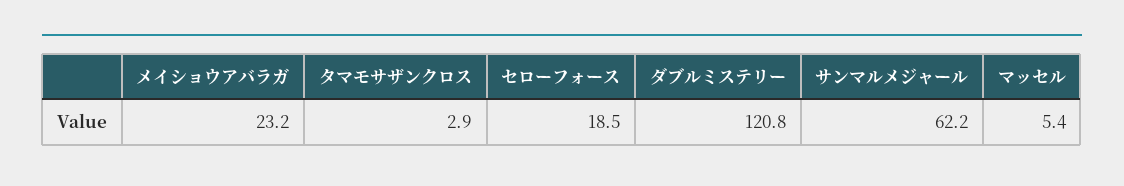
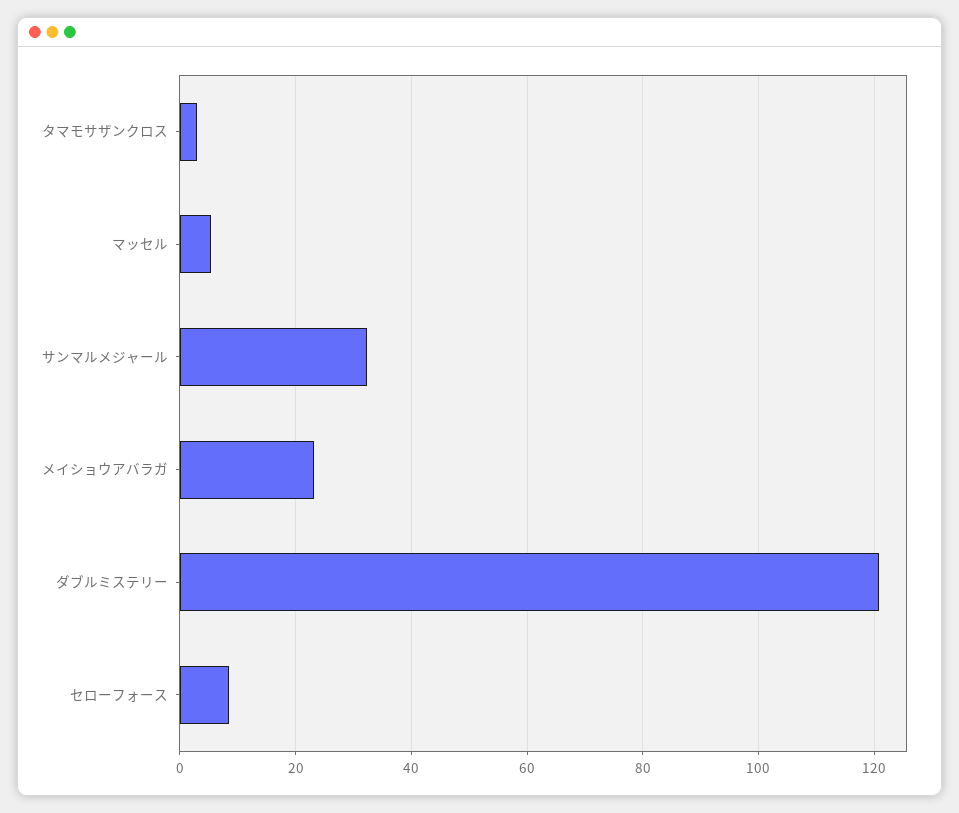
  {
    "メイショウアバラガ": 23.2,
    "タマモサザンクロス": 2.9,
-   "セローフォース": 18.5,
+   "セローフォース": 8,
    "ダブルミステリー": 120.8,
-   "サンマルメジャール": 62.2,
+   "サンマルメジャール": 32,
    "マッセル": 5.4
  }

